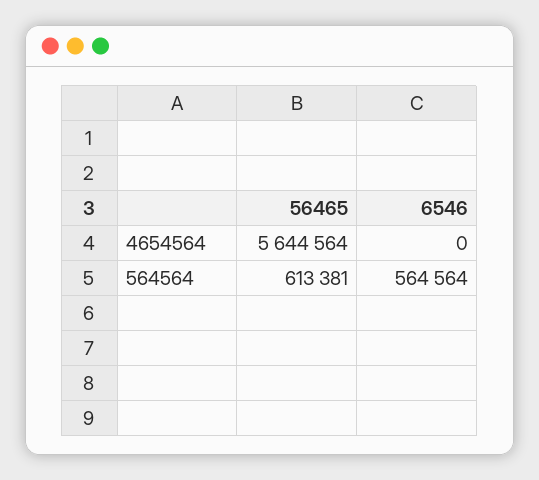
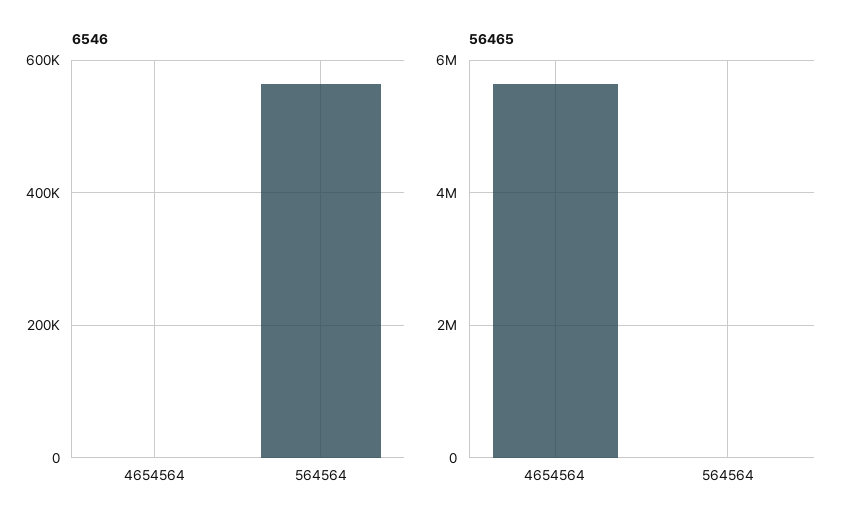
  {
    "56465": {
      "4654564": 5644564,
-     "564564": 613381
+     "564564": 0
    },
    "6546": {
      "4654564": 0,
      "564564": 564564
    }
  }

